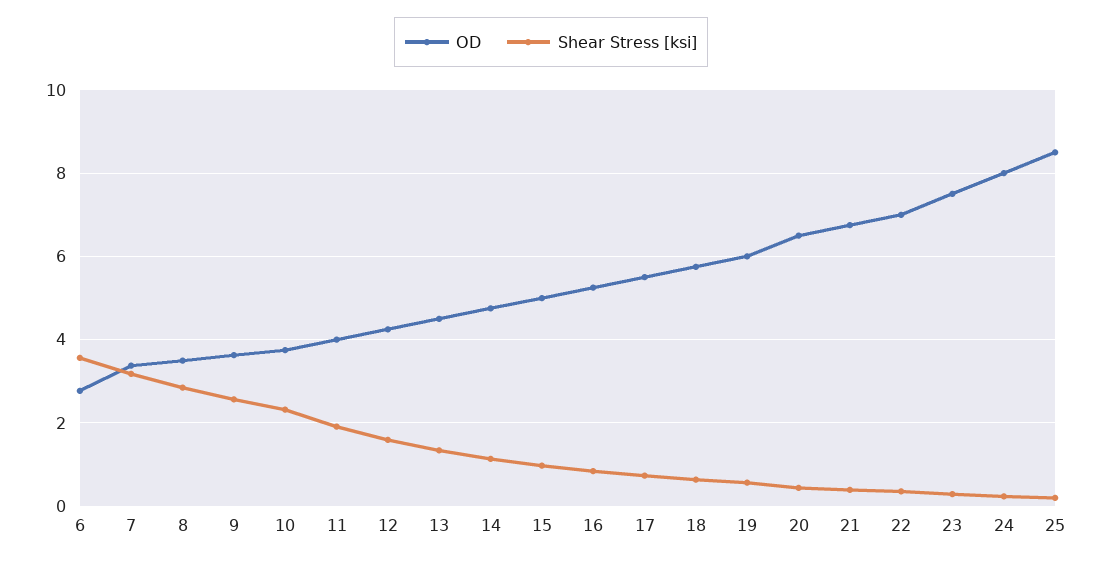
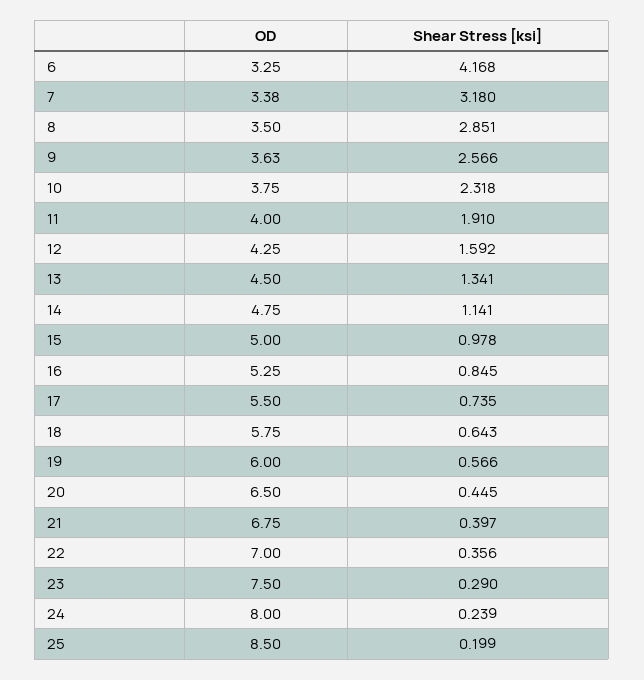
  {
    "OD": {
-     "6": 2.8,
+     "6": 3.25,
      "7": 3.38,
      "8": 3.5,
      "9": 3.63,
      "10": 3.75,
      "11": 4,
      "12": 4.25,
      "13": 4.5,
      "14": 4.75,
      "15": 5,
      "16": 5.25,
      "17": 5.5,
      "18": 5.75,
      "19": 6,
      "20": 6.5,
      "21": 6.75,
      "22": 7,
      "23": 7.5,
      "24": 8,
      "25": 8.5
    },
    "Shear Stress [ksi]": {
-     "6": 3.6,
+     "6": 4.168,
      "7": 3.18,
      "8": 2.851,
      "9": 2.566,
      "10": 2.318,
      "11": 1.91,
      "12": 1.592,
      "13": 1.341,
      "14": 1.141,
      "15": 0.978,
      "16": 0.845,
      "17": 0.735,
      "18": 0.643,
      "19": 0.566,
      "20": 0.445,
      "21": 0.397,
      "22": 0.356,
      "23": 0.29,
      "24": 0.239,
      "25": 0.199
    }
  }

